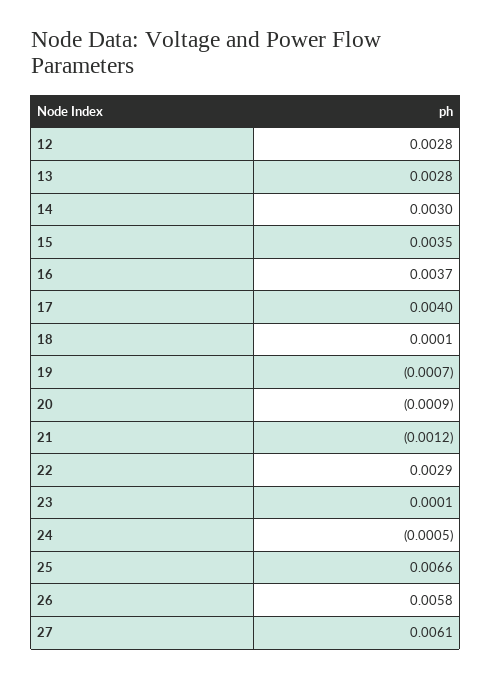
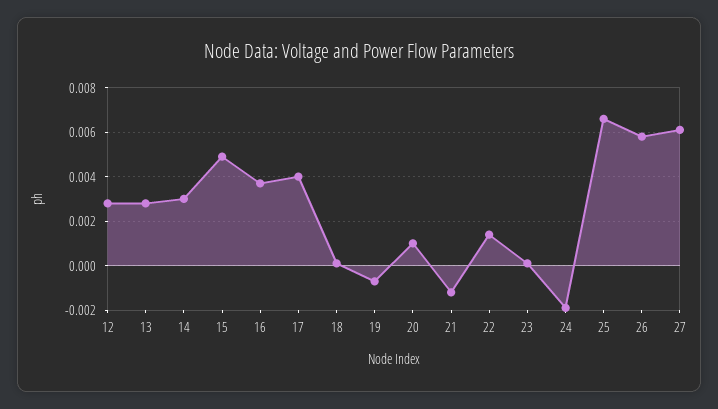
  {
    "12": 0.0028,
    "13": 0.0028,
    "14": 0.003,
-   "15": 0.0035,
+   "15": 0.005,
    "16": 0.0037,
    "17": 0.004,
    "18": 0.0001,
    "19": -0.0007,
-   "20": -0.0009,
+   "20": 0.001,
    "21": -0.0012,
-   "22": 0.0029,
+   "22": 0.0015,
    "23": 0.0001,
-   "24": -0.0005,
+   "24": -0.002,
    "25": 0.0066,
    "26": 0.0058,
    "27": 0.0061
  }

